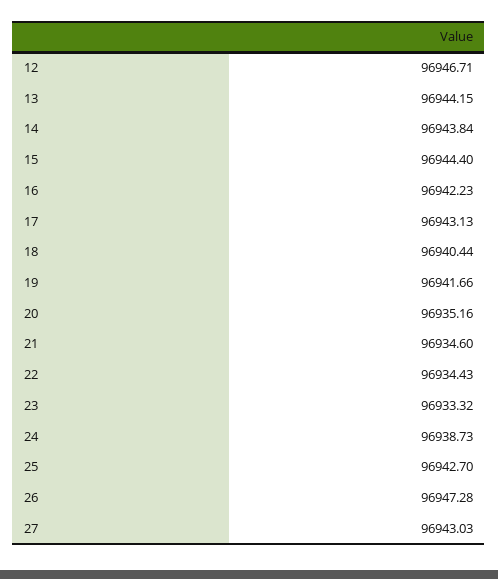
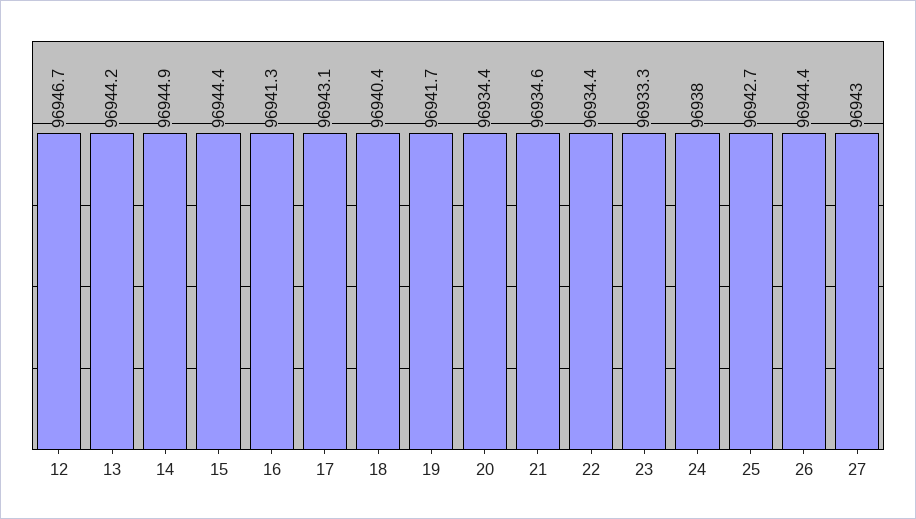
  {
    "12": 96946.71,
    "13": 96944.15,
-   "14": 96943.84,
+   "14": 96944.9,
    "15": 96944.4,
-   "16": 96942.23,
+   "16": 96941.3,
    "17": 96943.13,
    "18": 96940.44,
    "19": 96941.66,
-   "20": 96935.16,
+   "20": 96934.4,
    "21": 96934.6,
    "22": 96934.43,
    "23": 96933.32,
-   "24": 96938.73,
+   "24": 96938,
    "25": 96942.7,
-   "26": 96947.28,
+   "26": 96944.4,
    "27": 96943.03
  }

